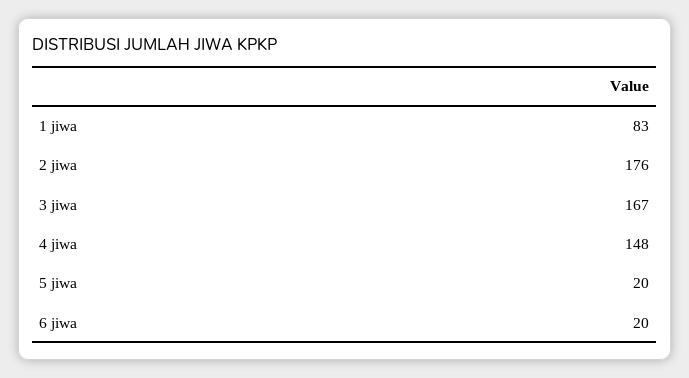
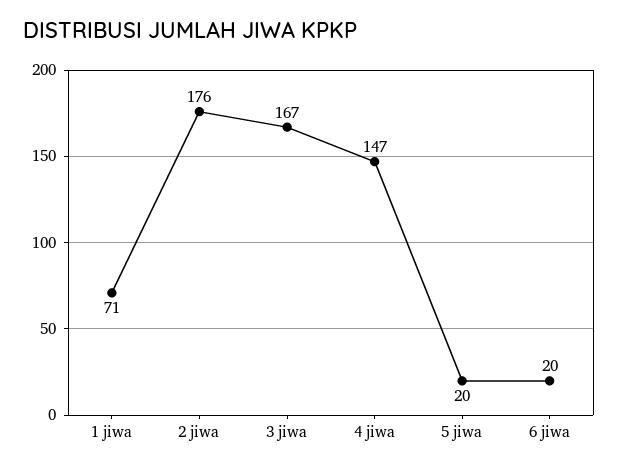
  {
-   "1 jiwa": 83,
+   "1 jiwa": 71,
    "2 jiwa": 176,
    "3 jiwa": 167,
-   "4 jiwa": 148,
+   "4 jiwa": 147,
    "5 jiwa": 20,
    "6 jiwa": 20
  }

